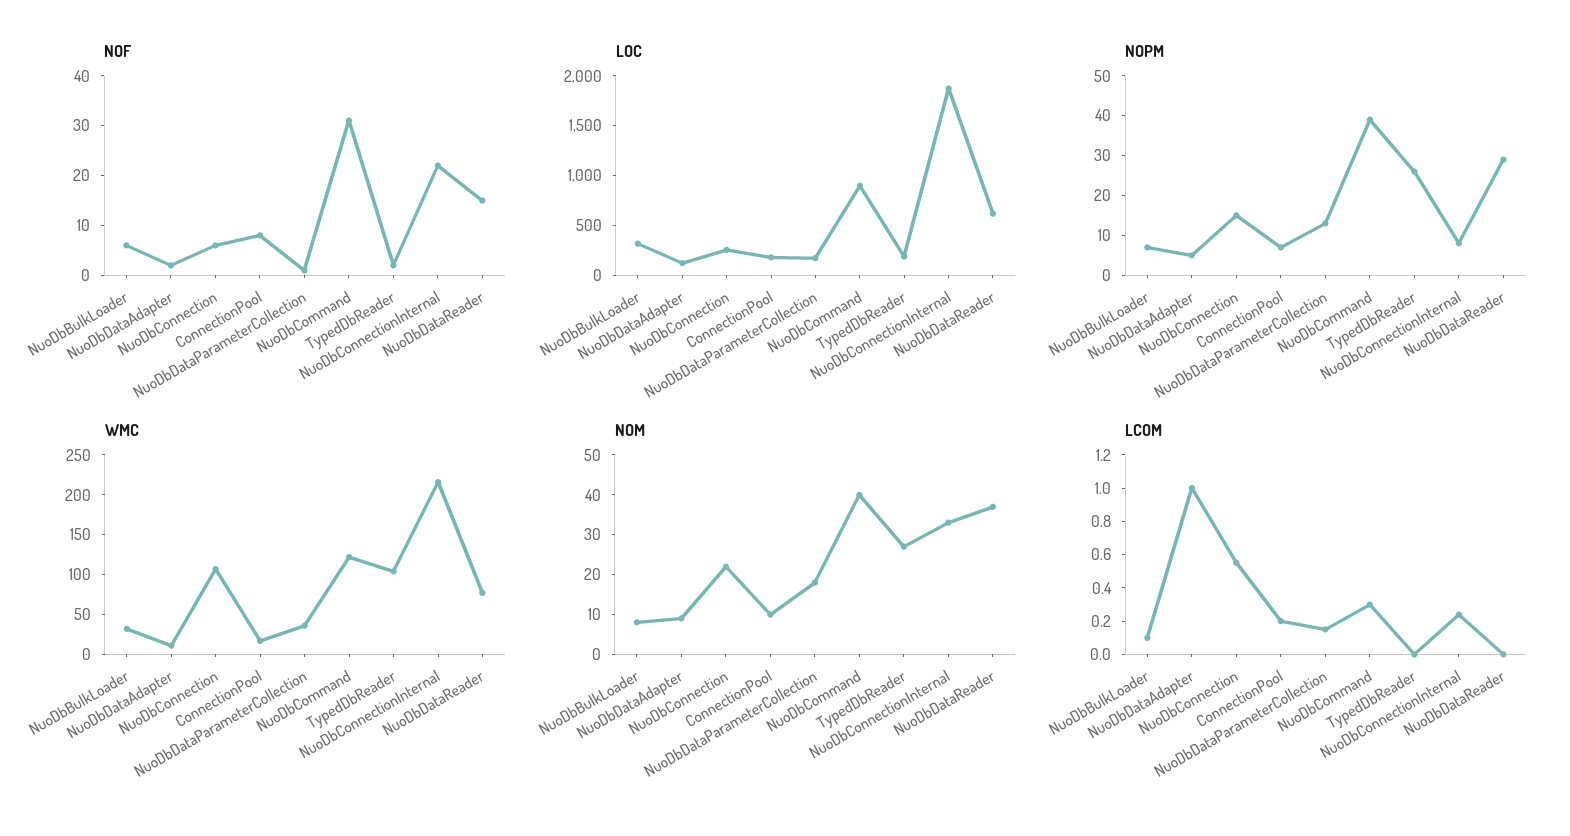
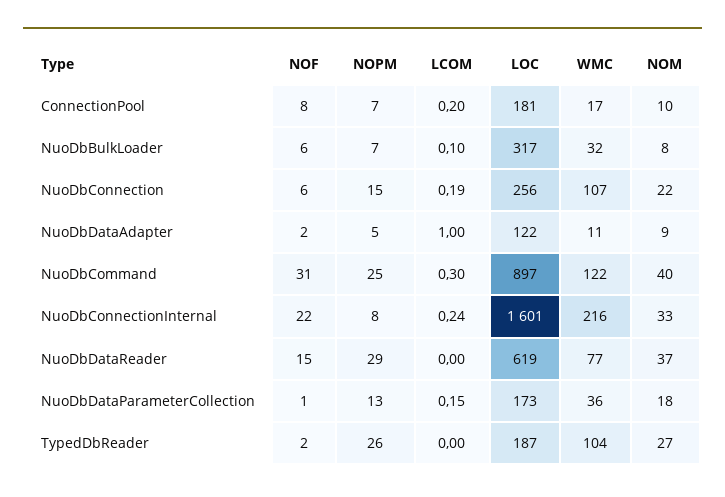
  {
    "NOF": {
      "NuoDbBulkLoader": 6,
      "NuoDbDataAdapter": 2,
      "NuoDbConnection": 6,
      "ConnectionPool": 8,
      "NuoDbDataParameterCollection": 1,
      "NuoDbCommand": 31,
      "TypedDbReader": 2,
      "NuoDbConnectionInternal": 22,
      "NuoDbDataReader": 15
    },
    "LOC": {
      "NuoDbBulkLoader": 317,
      "NuoDbDataAdapter": 122,
      "NuoDbConnection": 256,
      "ConnectionPool": 181,
      "NuoDbDataParameterCollection": 173,
      "NuoDbCommand": 897,
      "TypedDbReader": 187,
-     "NuoDbConnectionInternal": 1900,
+     "NuoDbConnectionInternal": 1601,
      "NuoDbDataReader": 619
    },
    "NOPM": {
      "NuoDbBulkLoader": 7,
      "NuoDbDataAdapter": 5,
      "NuoDbConnection": 15,
      "ConnectionPool": 7,
      "NuoDbDataParameterCollection": 13,
-     "NuoDbCommand": 40,
+     "NuoDbCommand": 25,
      "TypedDbReader": 26,
      "NuoDbConnectionInternal": 8,
      "NuoDbDataReader": 29
    },
    "WMC": {
      "NuoDbBulkLoader": 32,
      "NuoDbDataAdapter": 11,
      "NuoDbConnection": 107,
      "ConnectionPool": 17,
      "NuoDbDataParameterCollection": 36,
      "NuoDbCommand": 122,
      "TypedDbReader": 104,
      "NuoDbConnectionInternal": 216,
      "NuoDbDataReader": 77
    },
    "NOM": {
      "NuoDbBulkLoader": 8,
      "NuoDbDataAdapter": 9,
      "NuoDbConnection": 22,
      "ConnectionPool": 10,
      "NuoDbDataParameterCollection": 18,
      "NuoDbCommand": 40,
      "TypedDbReader": 27,
      "NuoDbConnectionInternal": 33,
      "NuoDbDataReader": 37
    },
    "LCOM": {
      "NuoDbBulkLoader": 0.1,
      "NuoDbDataAdapter": 1,
-     "NuoDbConnection": 0.55,
+     "NuoDbConnection": 0.19,
      "ConnectionPool": 0.2,
      "NuoDbDataParameterCollection": 0.15,
      "NuoDbCommand": 0.3,
      "TypedDbReader": 0,
      "NuoDbConnectionInternal": 0.24,
      "NuoDbDataReader": 0
    }
  }

